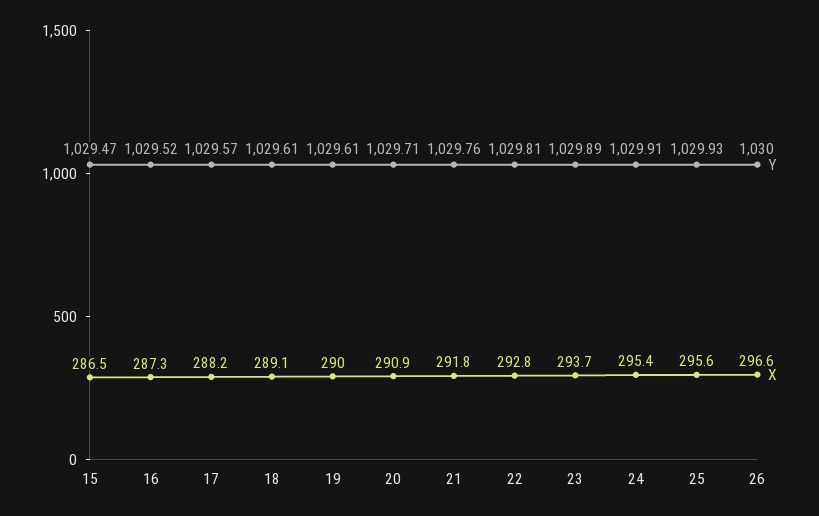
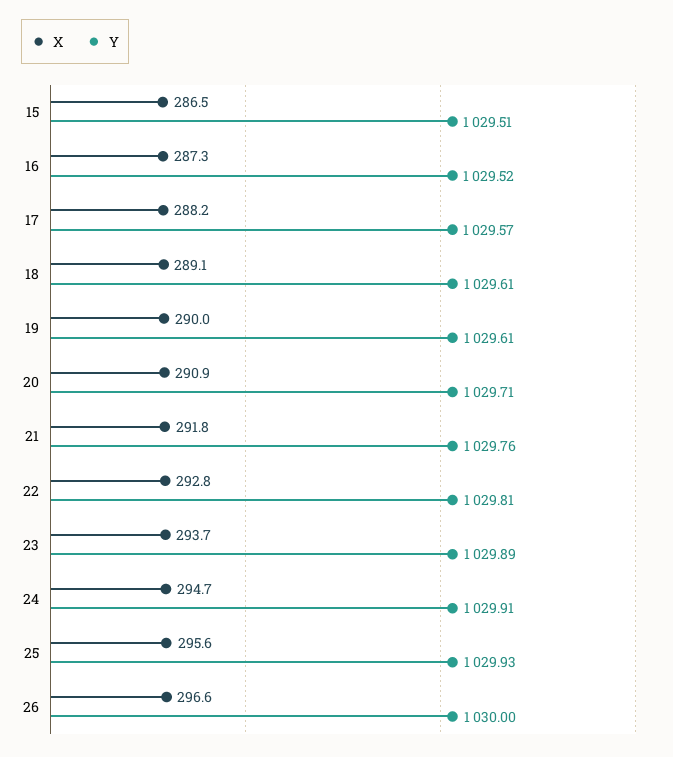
  {
    "Y": {
-     "15": 1029.47,
+     "15": 1029.51,
      "16": 1029.52,
      "17": 1029.57,
      "18": 1029.61,
      "19": 1029.61,
      "20": 1029.71,
      "21": 1029.76,
      "22": 1029.81,
      "23": 1029.89,
      "24": 1029.91,
      "25": 1029.93,
      "26": 1030
    },
    "X": {
      "15": 286.5,
      "16": 287.3,
      "17": 288.2,
      "18": 289.1,
      "19": 290,
      "20": 290.9,
      "21": 291.8,
      "22": 292.8,
      "23": 293.7,
-     "24": 295.4,
+     "24": 294.7,
      "25": 295.6,
      "26": 296.6
    }
  }

